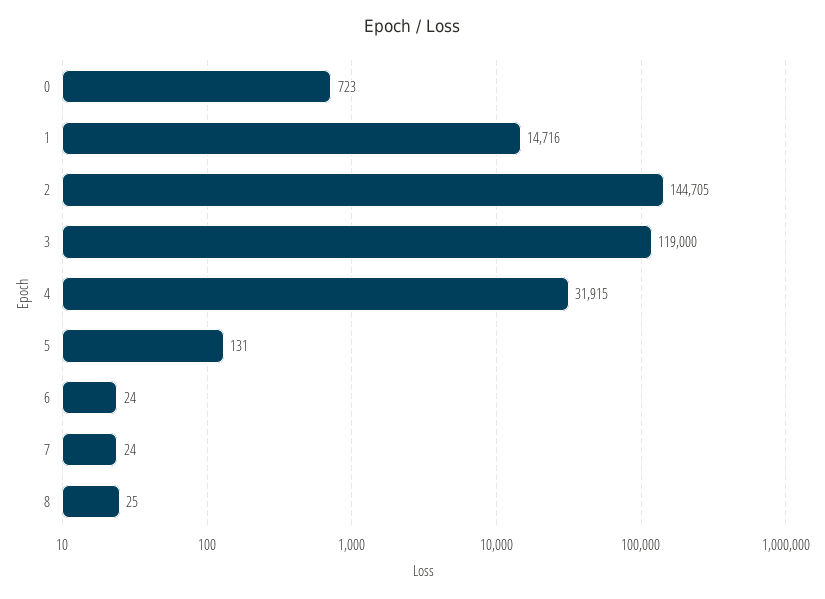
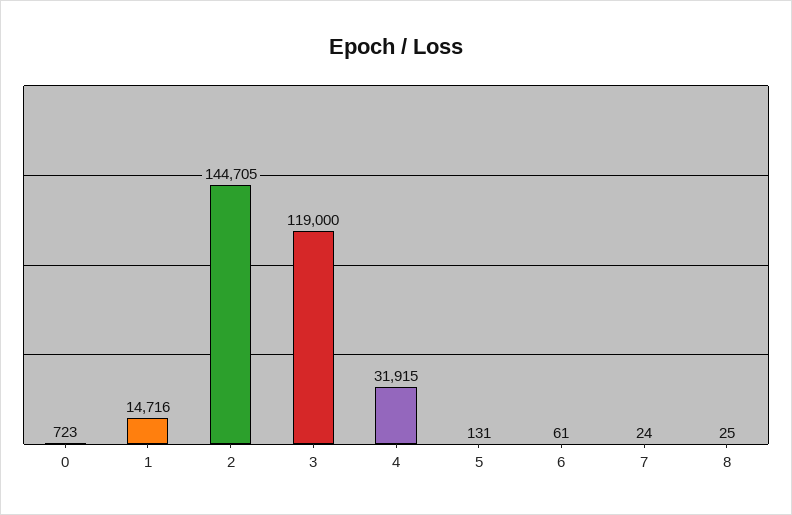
  {
    "0": 723,
    "1": 14716,
    "2": 144705,
    "3": 119000,
    "4": 31915,
    "5": 131,
-   "6": 24,
+   "6": 61,
    "7": 24,
    "8": 25
  }

